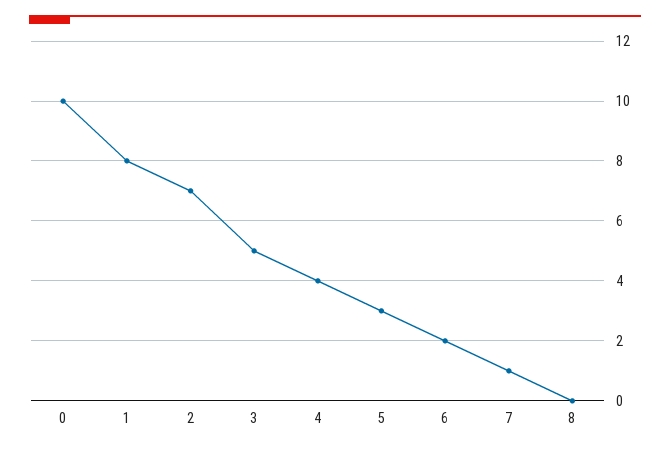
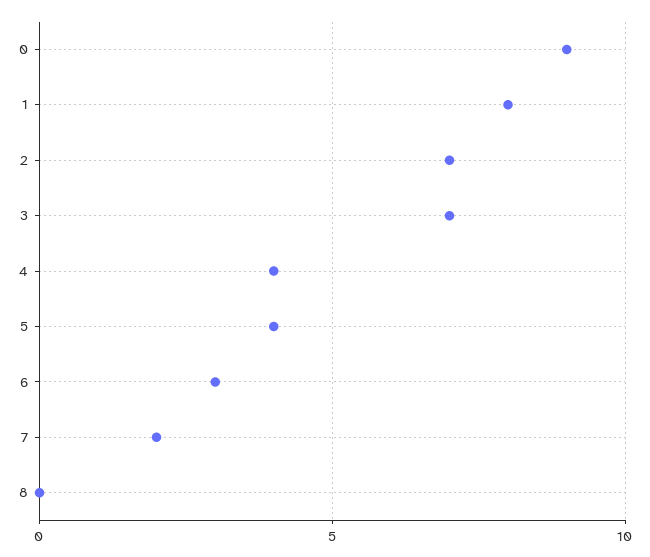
  {
-   "0": 10,
+   "0": 9,
    "1": 8,
    "2": 7,
-   "3": 5,
+   "3": 7,
    "4": 4,
-   "5": 3,
+   "5": 4,
-   "6": 2,
+   "6": 3,
-   "7": 1,
+   "7": 2,
    "8": 0
  }

